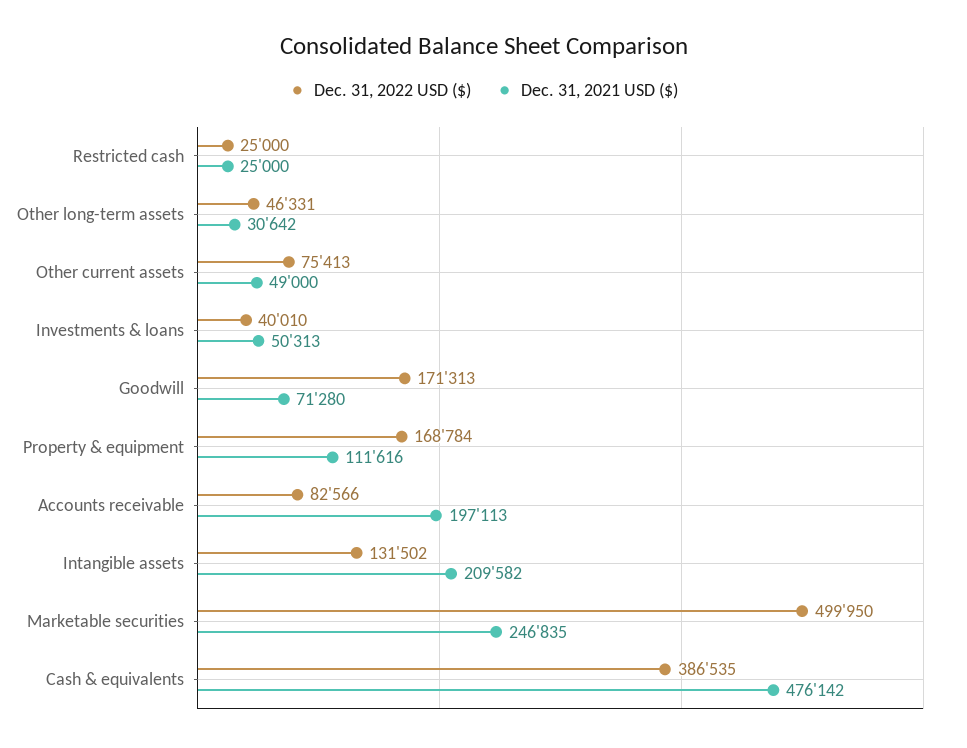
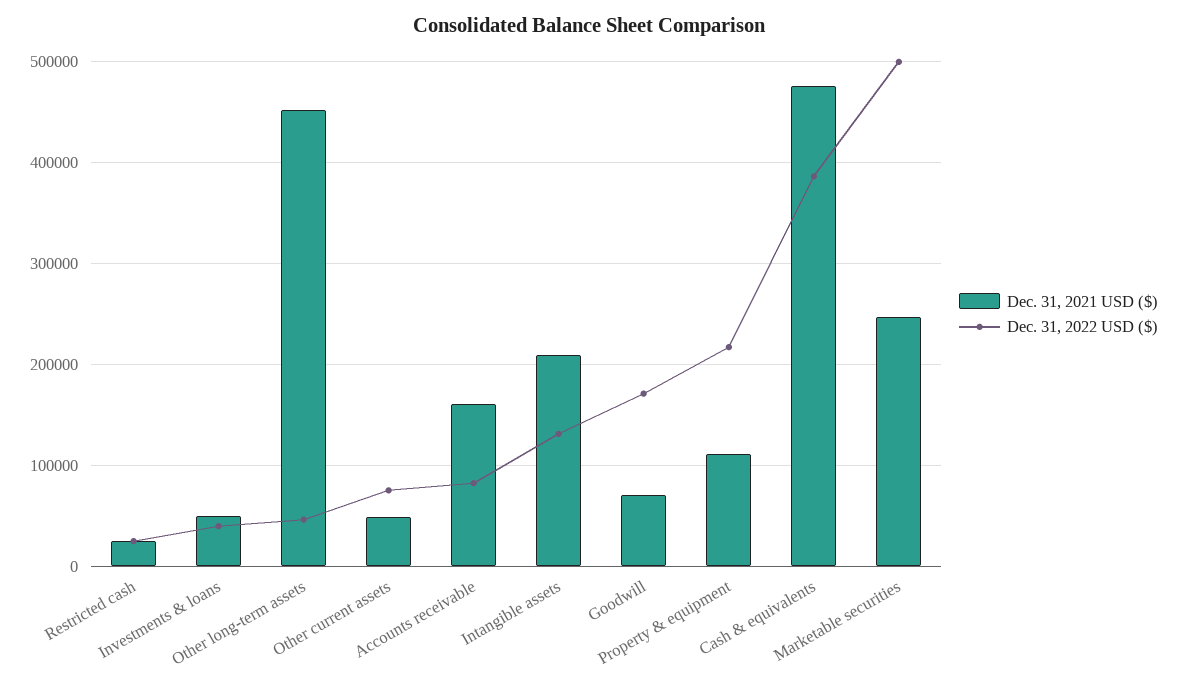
  {
    "Dec. 31, 2022 USD ($)": {
      "Restricted cash": 25000,
      "Other long-term assets": 46331,
      "Other current assets": 75413,
      "Investments & loans": 40010,
      "Goodwill": 171313,
-     "Property & equipment": 168784,
+     "Property & equipment": 220000,
      "Accounts receivable": 82566,
      "Intangible assets": 131502,
      "Marketable securities": 499950,
      "Cash & equivalents": 386535
    },
    "Dec. 31, 2021 USD ($)": {
      "Restricted cash": 25000,
-     "Other long-term assets": 30642,
+     "Other long-term assets": 450000,
      "Other current assets": 49000,
      "Investments & loans": 50313,
      "Goodwill": 71280,
      "Property & equipment": 111616,
-     "Accounts receivable": 197113,
+     "Accounts receivable": 160000,
      "Intangible assets": 209582,
      "Marketable securities": 246835,
      "Cash & equivalents": 476142
    }
  }

